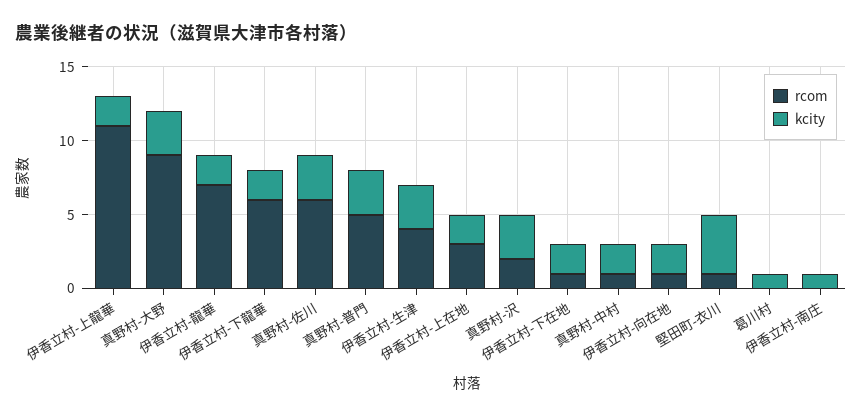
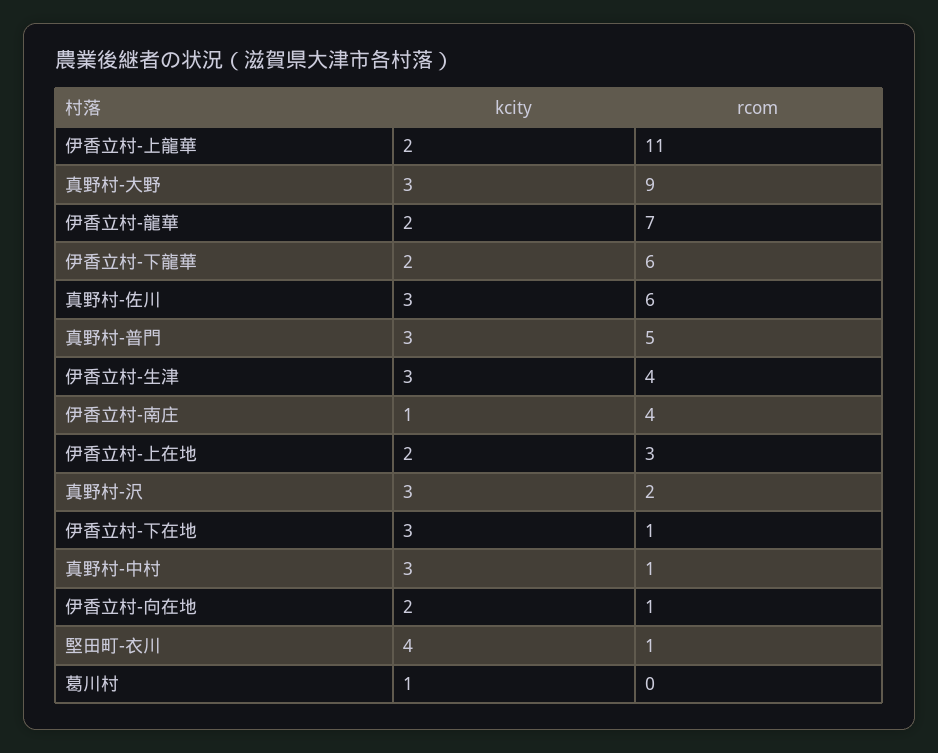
  {
    "rcom": {
      "伊香立村-上龍華": 11,
      "真野村-大野": 9,
      "伊香立村-龍華": 7,
      "伊香立村-下龍華": 6,
      "真野村-佐川": 6,
      "真野村-普門": 5,
      "伊香立村-生津": 4,
      "伊香立村-上在地": 3,
      "真野村-沢": 2,
      "伊香立村-下在地": 1,
      "真野村-中村": 1,
      "伊香立村-向在地": 1,
      "堅田町-衣川": 1,
      "葛川村": 0,
-     "伊香立村-南庄": 0
+     "伊香立村-南庄": 4
    },
    "kcity": {
      "伊香立村-上龍華": 2,
      "真野村-大野": 3,
      "伊香立村-龍華": 2,
      "伊香立村-下龍華": 2,
      "真野村-佐川": 3,
      "真野村-普門": 3,
      "伊香立村-生津": 3,
      "伊香立村-上在地": 2,
      "真野村-沢": 3,
-     "伊香立村-下在地": 2,
+     "伊香立村-下在地": 3,
-     "真野村-中村": 2,
+     "真野村-中村": 3,
      "伊香立村-向在地": 2,
      "堅田町-衣川": 4,
      "葛川村": 1,
      "伊香立村-南庄": 1
    }
  }

